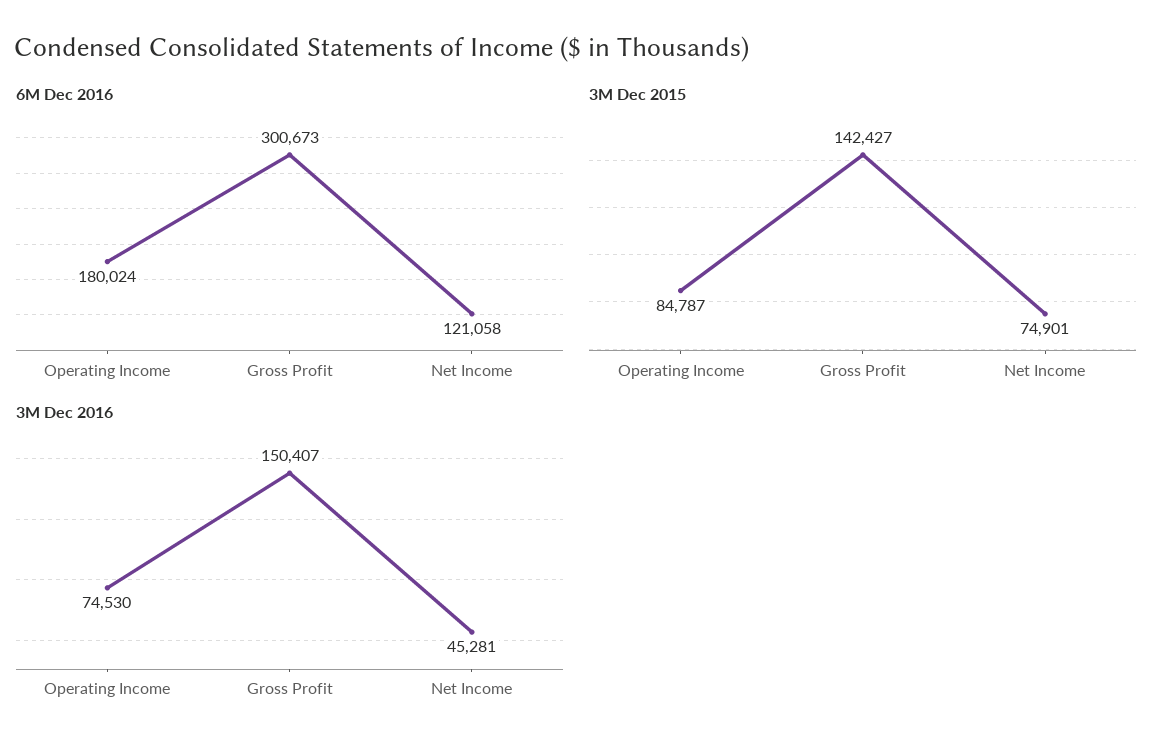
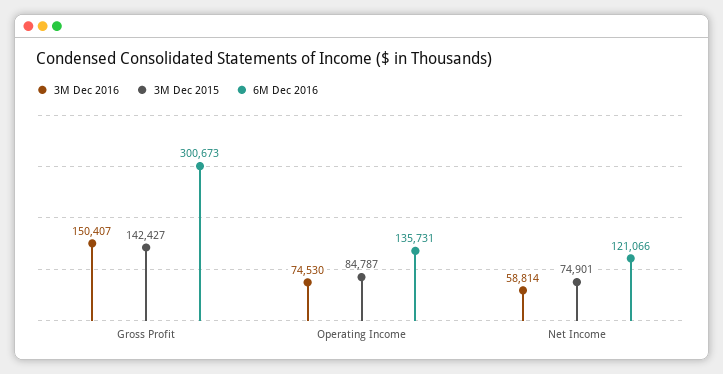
  {
    "6M Dec 2016": {
-     "Operating Income": 180024,
+     "Operating Income": 135731,
      "Gross Profit": 300673,
-     "Net Income": 121058
+     "Net Income": 121066
    },
    "3M Dec 2015": {
      "Operating Income": 84787,
      "Gross Profit": 142427,
      "Net Income": 74901
    },
    "3M Dec 2016": {
      "Operating Income": 74530,
      "Gross Profit": 150407,
-     "Net Income": 45281
+     "Net Income": 58814
    }
  }

